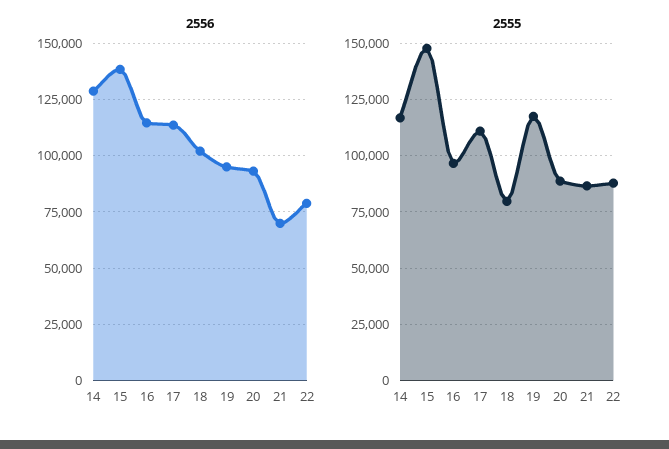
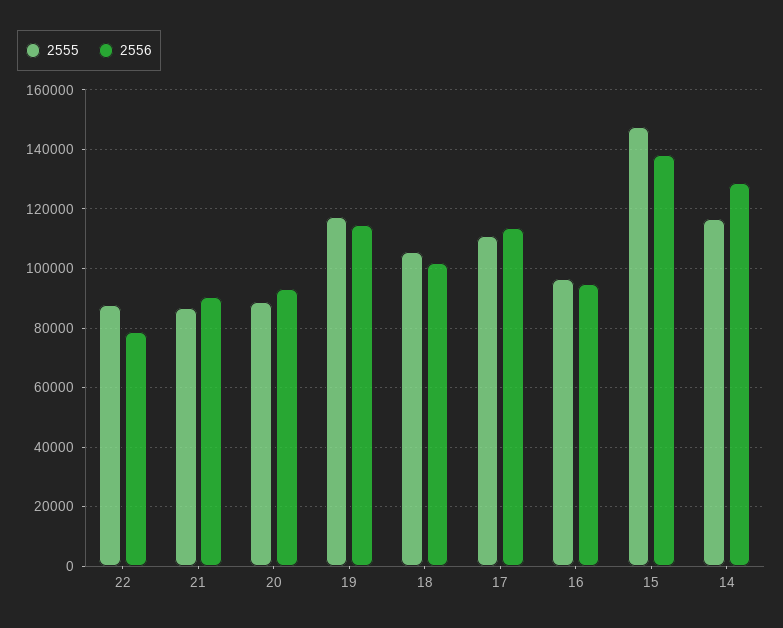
  {
    "2556": {
      "14": 127500,
      "15": 137500,
-     "16": 115000,
+     "16": 95000,
      "17": 112500,
      "18": 102500,
-     "19": 95000,
+     "19": 115000,
      "20": 92500,
-     "21": 70000,
+     "21": 90000,
      "22": 80000
    },
    "2555": {
      "14": 117500,
      "15": 147500,
      "16": 97500,
      "17": 110000,
-     "18": 80000,
+     "18": 105000,
      "19": 117500,
      "20": 87500,
      "21": 87500,
      "22": 87500
    }
  }

